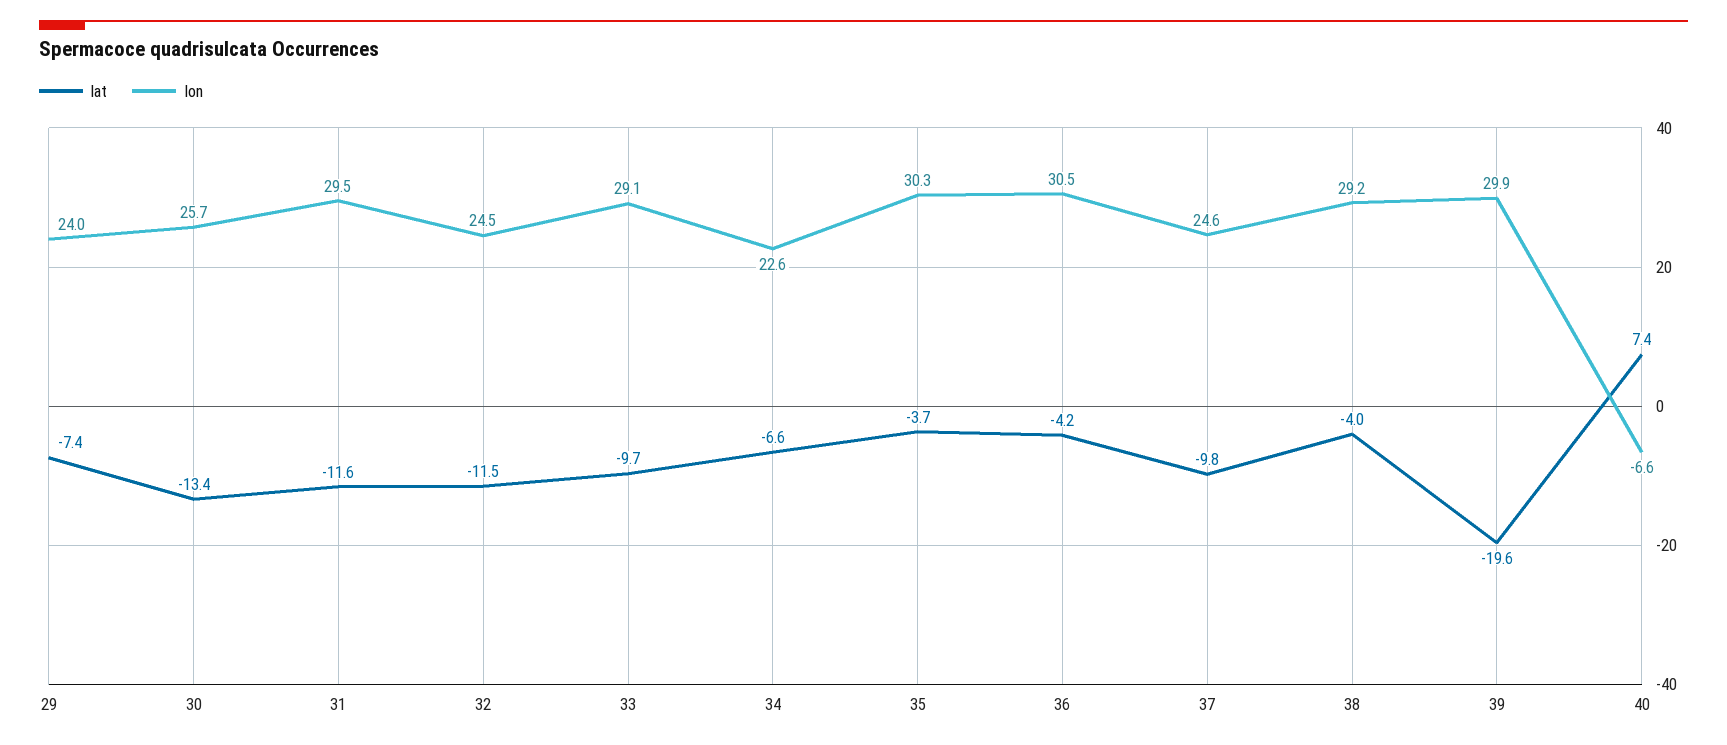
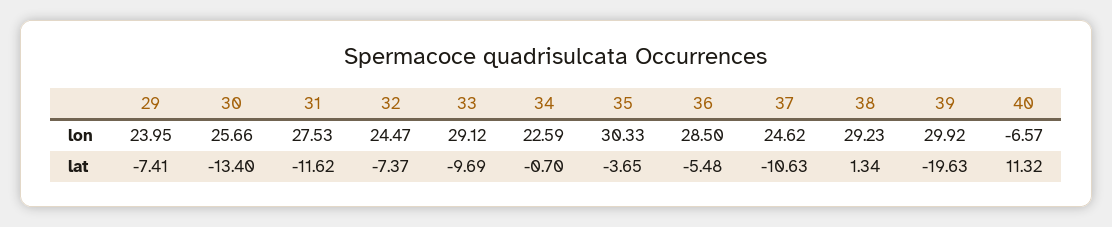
  {
    "lat": {
      "29": -7.41,
      "30": -13.4,
      "31": -11.62,
-     "32": -11.5,
+     "32": -7.37,
      "33": -9.69,
-     "34": -6.6,
+     "34": -0.7,
      "35": -3.65,
-     "36": -4.2,
+     "36": -5.48,
-     "37": -9.8,
+     "37": -10.63,
-     "38": -4,
+     "38": 1.34,
      "39": -19.63,
-     "40": 7.4
+     "40": 11.32
    },
    "lon": {
      "29": 23.95,
      "30": 25.66,
-     "31": 29.5,
+     "31": 27.53,
      "32": 24.47,
      "33": 29.12,
      "34": 22.59,
      "35": 30.33,
-     "36": 30.5,
+     "36": 28.5,
      "37": 24.62,
      "38": 29.23,
      "39": 29.92,
      "40": -6.57
    }
  }

